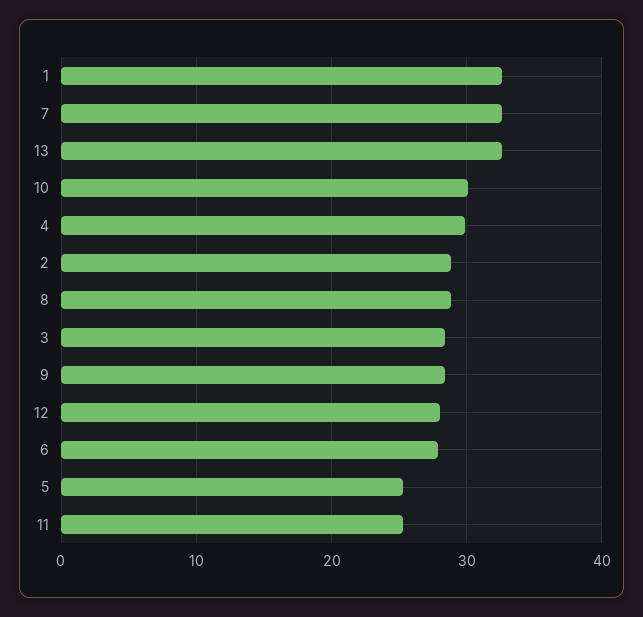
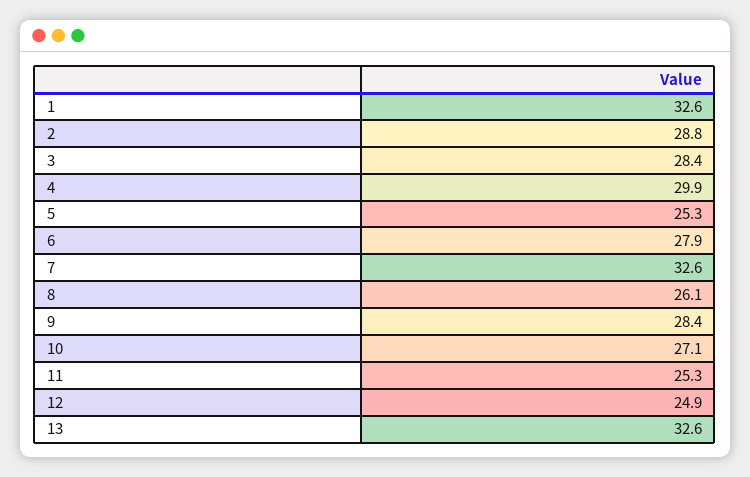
  {
    "1": 32.6,
    "7": 32.6,
    "13": 32.6,
-   "10": 30,
+   "10": 27.1,
    "4": 29.9,
    "2": 28.8,
-   "8": 29,
+   "8": 26.1,
    "3": 28.4,
    "9": 28.4,
-   "12": 28,
+   "12": 24.9,
    "6": 27.9,
    "5": 25.3,
    "11": 25.3
  }

